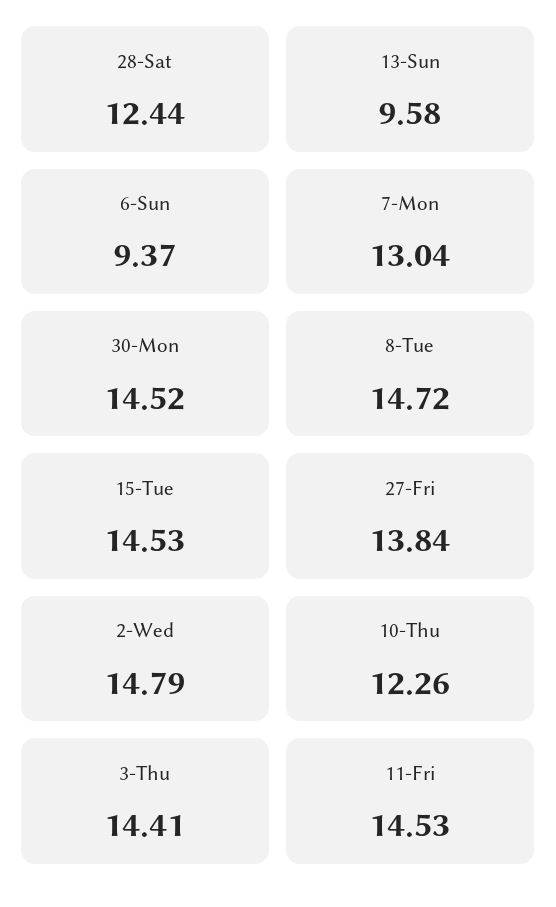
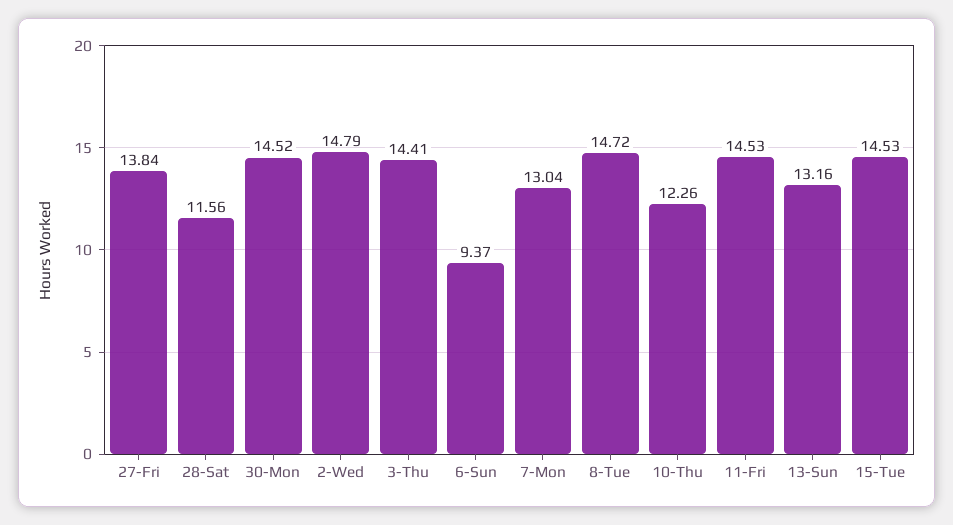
  {
-   "28-Sat": 12.44,
+   "28-Sat": 11.56,
-   "13-Sun": 9.58,
+   "13-Sun": 13.16,
    "6-Sun": 9.37,
    "7-Mon": 13.04,
    "30-Mon": 14.52,
    "8-Tue": 14.72,
    "15-Tue": 14.53,
    "27-Fri": 13.84,
    "2-Wed": 14.79,
    "10-Thu": 12.26,
    "3-Thu": 14.41,
    "11-Fri": 14.53
  }

